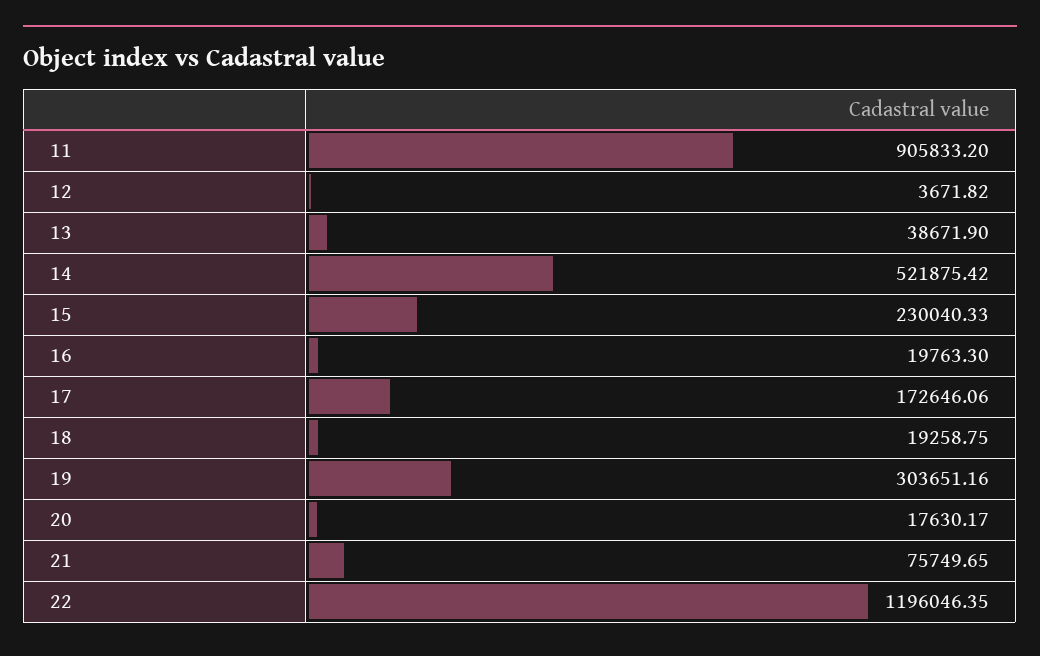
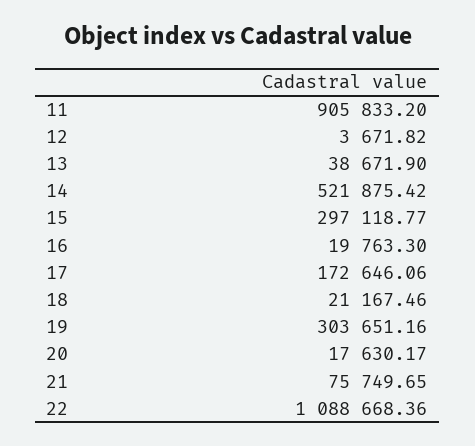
  {
    "11": 905833.2,
    "12": 3671.82,
    "13": 38671.9,
    "14": 521875.42,
-   "15": 230040.33,
+   "15": 297118.77,
    "16": 19763.3,
    "17": 172646.06,
-   "18": 19258.75,
+   "18": 21167.46,
    "19": 303651.16,
    "20": 17630.17,
    "21": 75749.65,
-   "22": 1196046.35
+   "22": 1088668.36
  }

